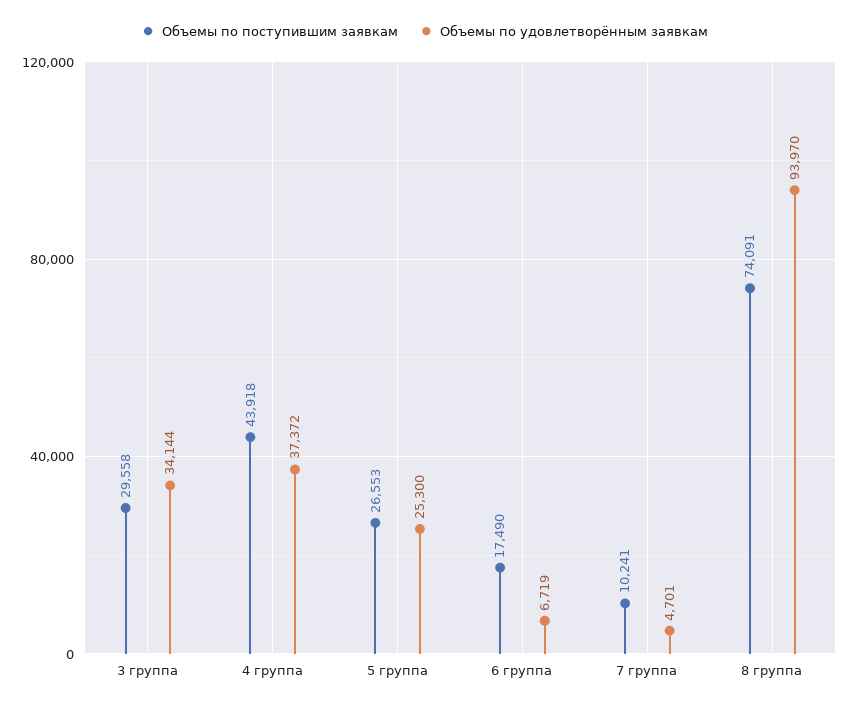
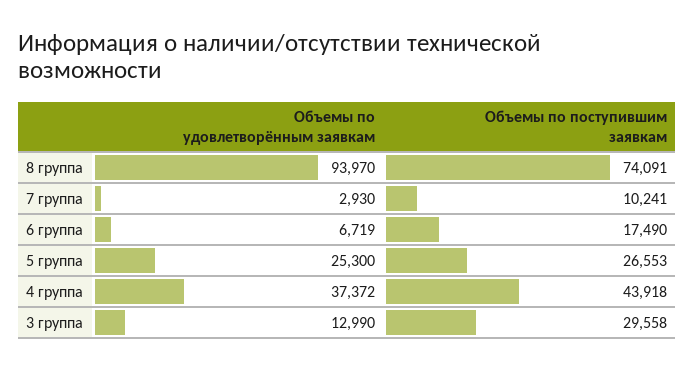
  {
    "Объемы по поступившим заявкам": {
      "3 группа": 29558,
      "4 группа": 43918,
      "5 группа": 26553,
      "6 группа": 17490,
      "7 группа": 10241,
      "8 группа": 74091
    },
    "Объемы по удовлетворённым заявкам": {
-     "3 группа": 34144,
+     "3 группа": 12990,
      "4 группа": 37372,
      "5 группа": 25300,
      "6 группа": 6719,
-     "7 группа": 4701,
+     "7 группа": 2930,
      "8 группа": 93970
    }
  }

